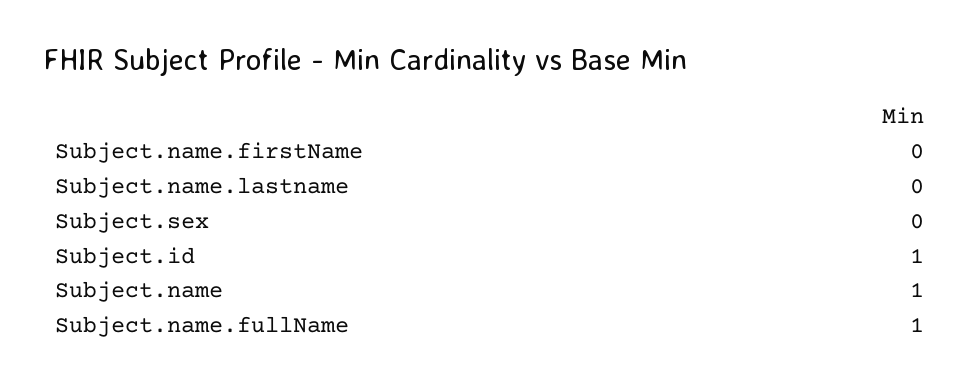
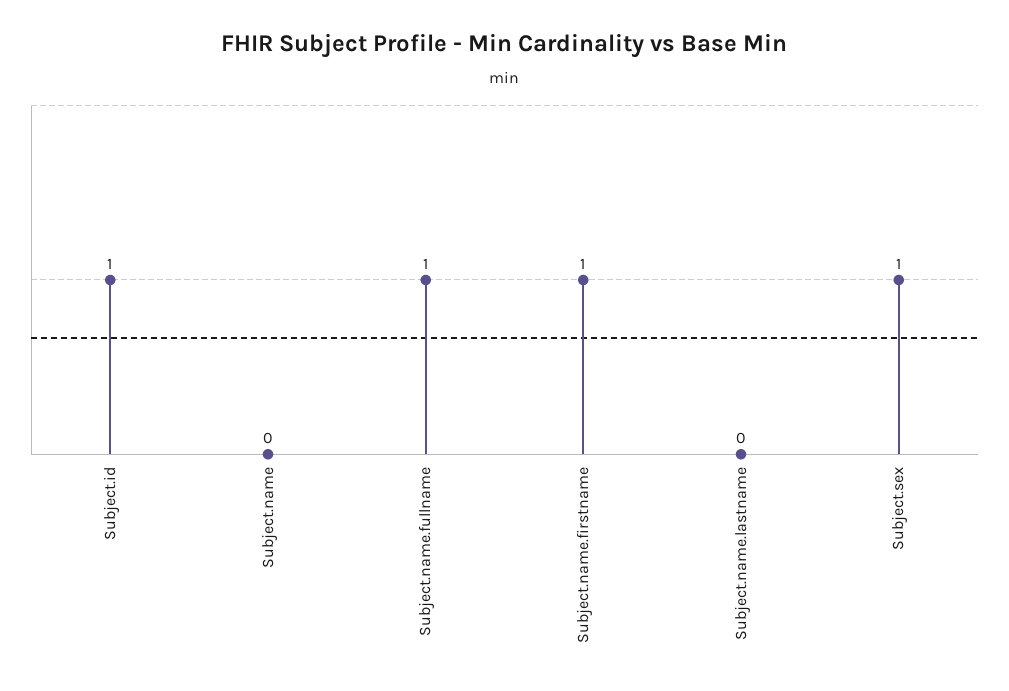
  {
-   "Subject.name.firstName": 0,
+   "Subject.name.firstName": 1,
    "Subject.name.lastname": 0,
-   "Subject.sex": 0,
+   "Subject.sex": 1,
    "Subject.id": 1,
-   "Subject.name": 1,
+   "Subject.name": 0,
    "Subject.name.fullName": 1
  }

